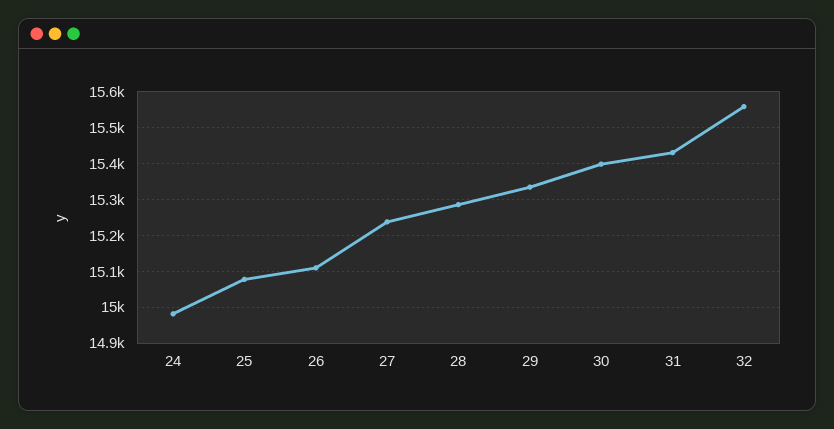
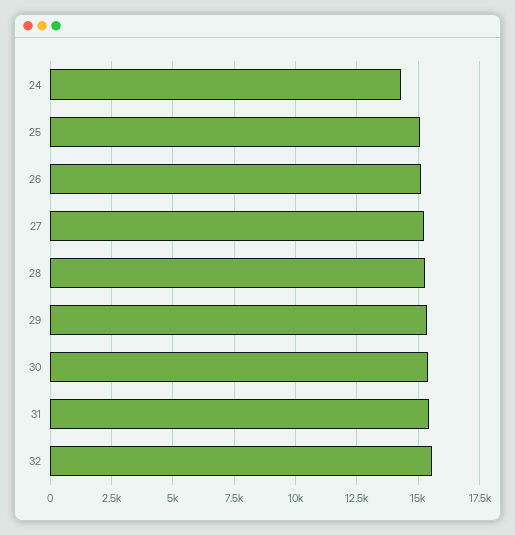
  {
-   "24": 14980,
+   "24": 14250,
    "25": 15080,
    "26": 15120,
    "27": 15240,
    "28": 15280,
    "29": 15340,
    "30": 15400,
    "31": 15440,
    "32": 15560
  }

